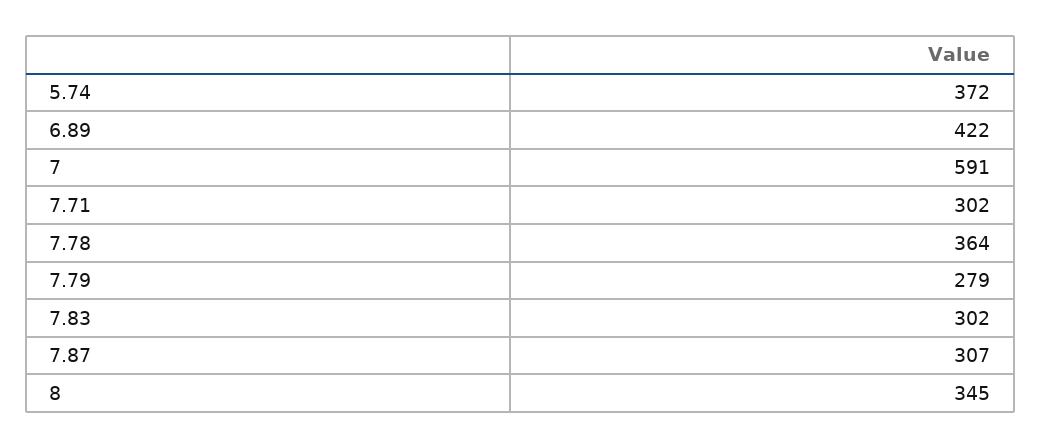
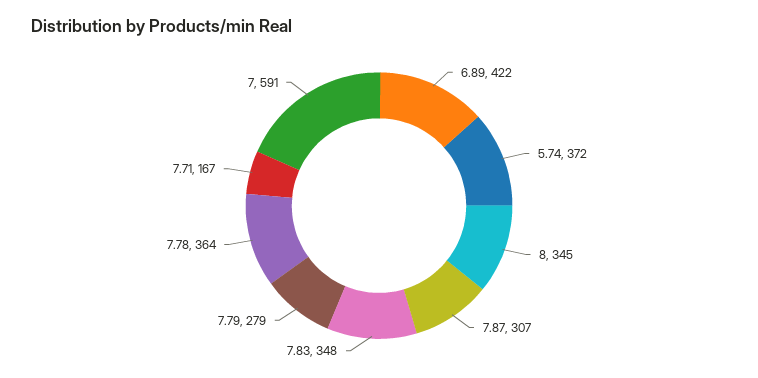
  {
    "5.74": 372,
    "6.89": 422,
    "7": 591,
-   "7.71": 302,
+   "7.71": 167,
    "7.78": 364,
    "7.79": 279,
-   "7.83": 302,
+   "7.83": 348,
    "7.87": 307,
    "8": 345
  }

